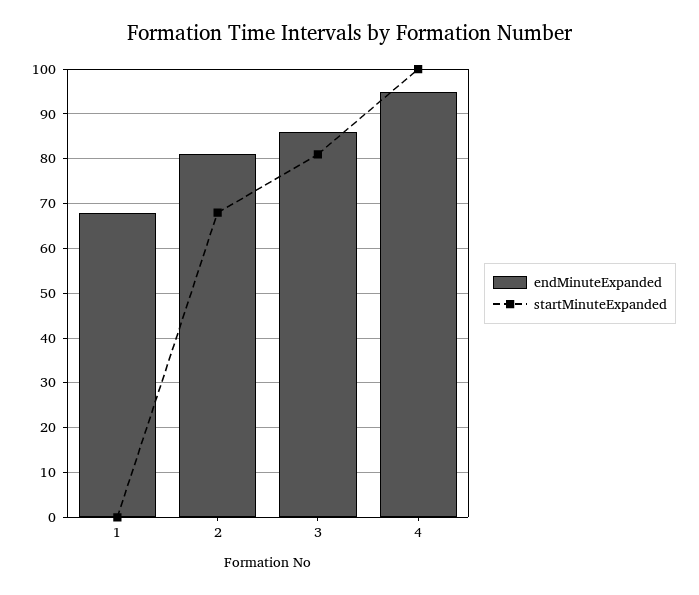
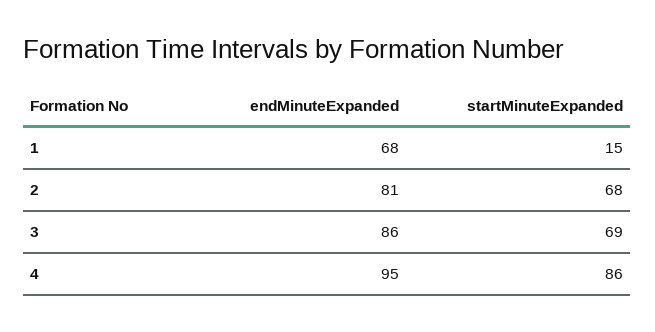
  {
    "endMinuteExpanded": {
      "1": 68,
      "2": 81,
      "3": 86,
      "4": 95
    },
    "startMinuteExpanded": {
-     "1": 0,
+     "1": 15,
      "2": 68,
-     "3": 80,
+     "3": 69,
-     "4": 100
+     "4": 86
    }
  }

